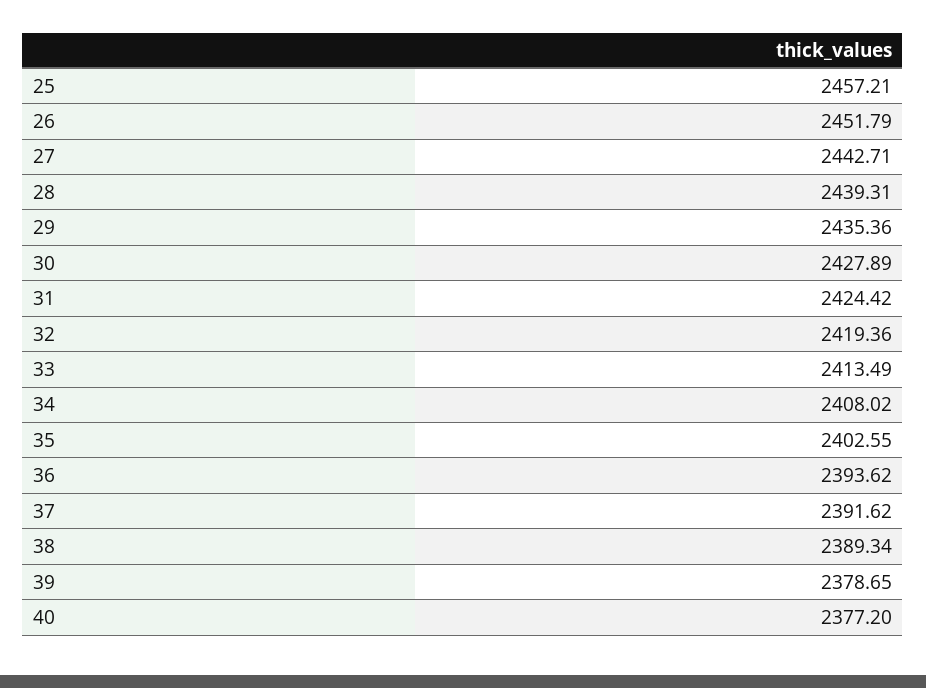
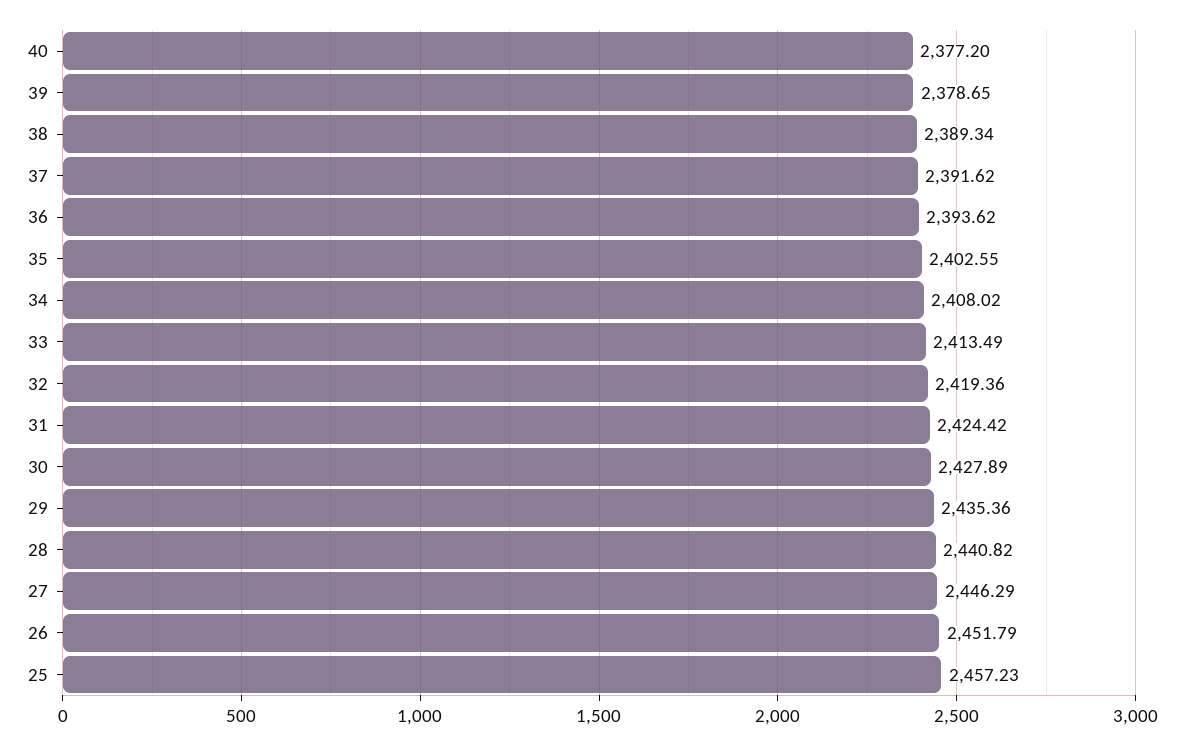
  {
-   "25": 2457.21,
+   "25": 2457.23,
    "26": 2451.79,
-   "27": 2442.71,
+   "27": 2446.29,
-   "28": 2439.31,
+   "28": 2440.82,
    "29": 2435.36,
    "30": 2427.89,
    "31": 2424.42,
    "32": 2419.36,
    "33": 2413.49,
    "34": 2408.02,
    "35": 2402.55,
    "36": 2393.62,
    "37": 2391.62,
    "38": 2389.34,
    "39": 2378.65,
    "40": 2377.2
  }

